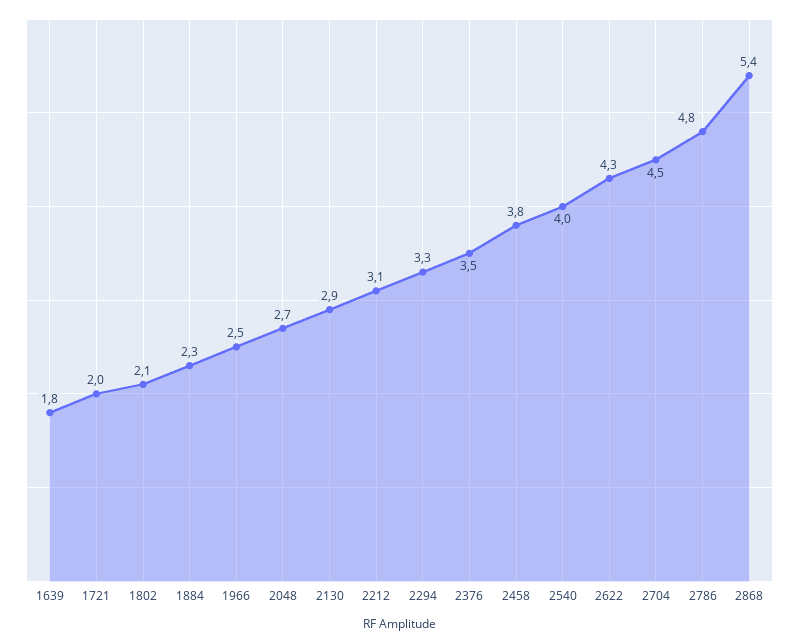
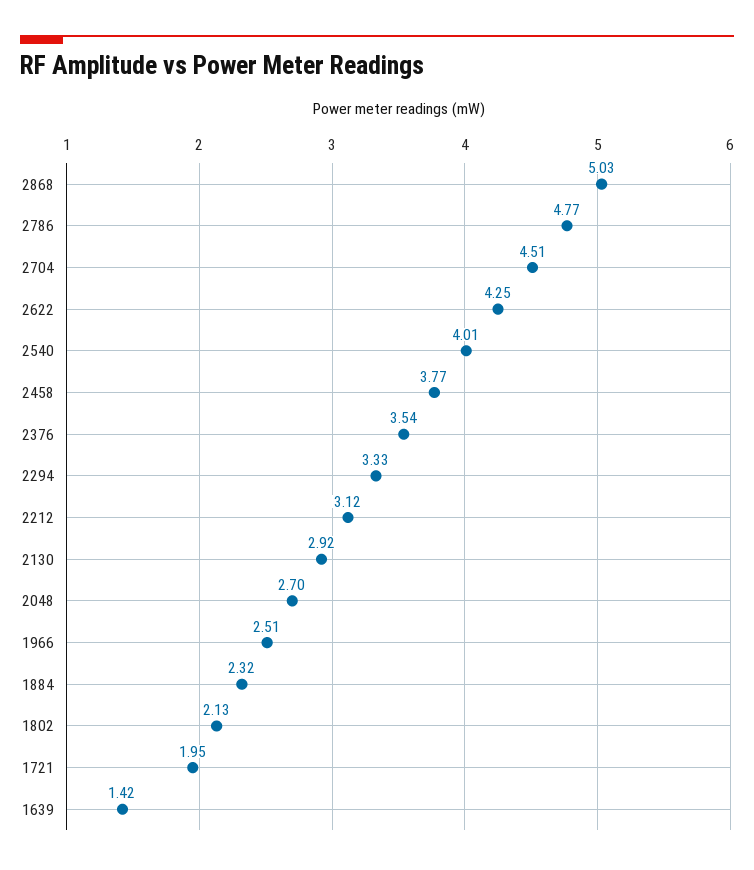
  {
-   "1639": 1.8,
+   "1639": 1.42,
    "1721": 1.95,
    "1802": 2.13,
    "1884": 2.32,
    "1966": 2.51,
    "2048": 2.7,
    "2130": 2.92,
    "2212": 3.12,
    "2294": 3.33,
    "2376": 3.54,
    "2458": 3.77,
    "2540": 4.01,
    "2622": 4.25,
    "2704": 4.51,
    "2786": 4.77,
-   "2868": 5.4
+   "2868": 5.03
  }

